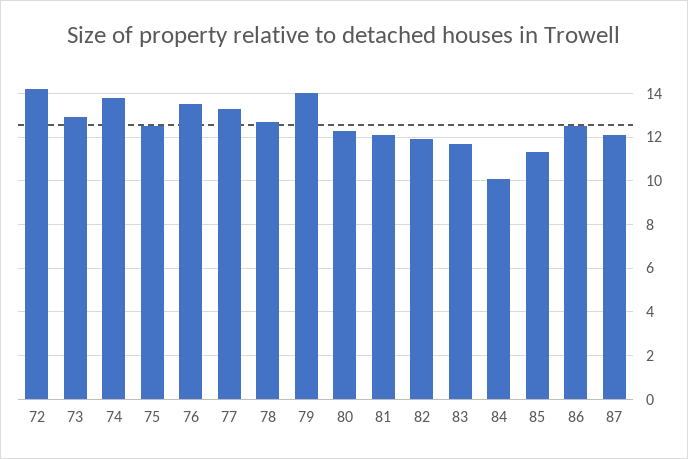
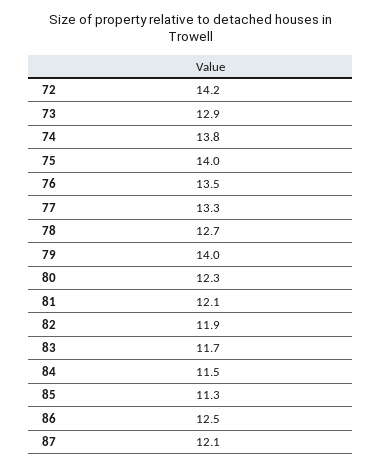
  {
    "72": 14.2,
    "73": 12.9,
    "74": 13.8,
-   "75": 12.5,
+   "75": 14,
    "76": 13.5,
    "77": 13.3,
    "78": 12.7,
    "79": 14,
    "80": 12.3,
    "81": 12.1,
    "82": 11.9,
    "83": 11.7,
-   "84": 10,
+   "84": 11.5,
    "85": 11.3,
    "86": 12.5,
    "87": 12.1
  }

